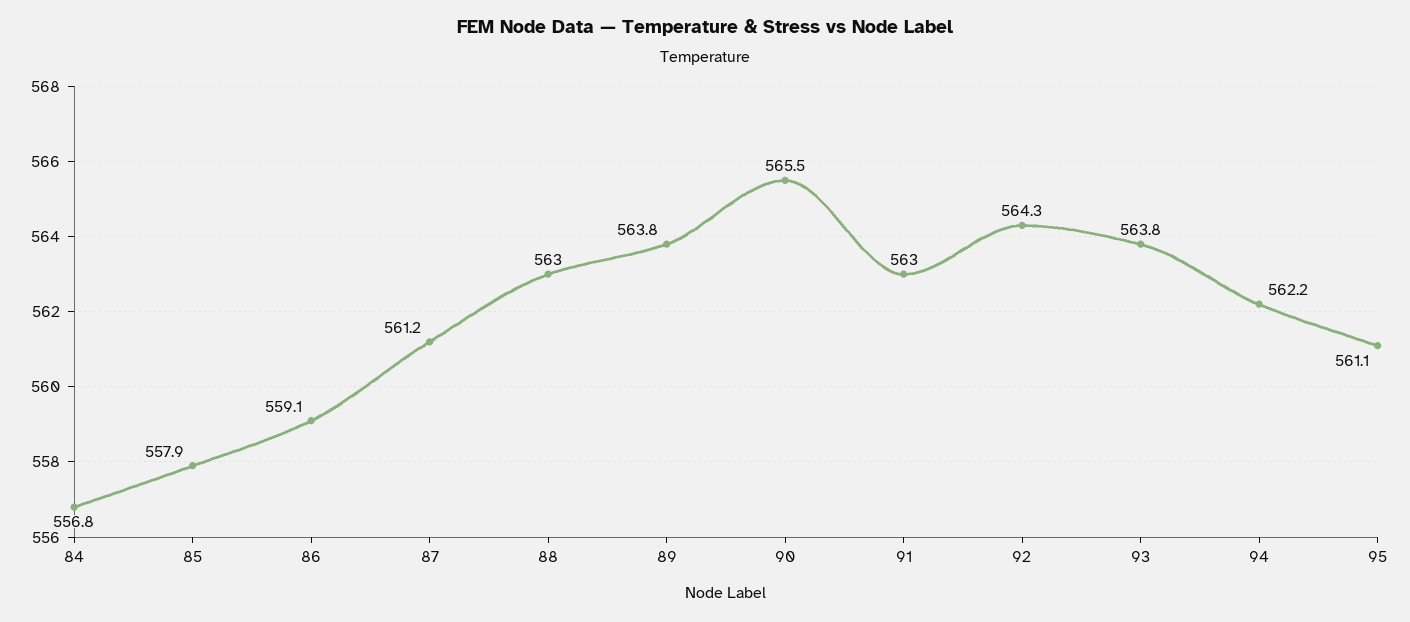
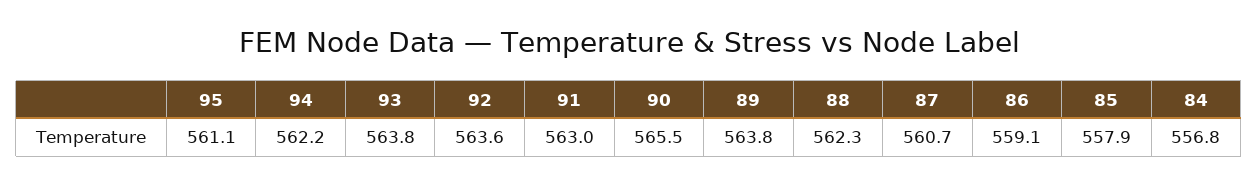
  {
    "84": 556.8,
    "85": 557.9,
    "86": 559.1,
-   "87": 561.2,
+   "87": 560.7,
-   "88": 563,
+   "88": 562.3,
    "89": 563.8,
    "90": 565.5,
    "91": 563,
-   "92": 564.3,
+   "92": 563.6,
    "93": 563.8,
    "94": 562.2,
    "95": 561.1
  }

